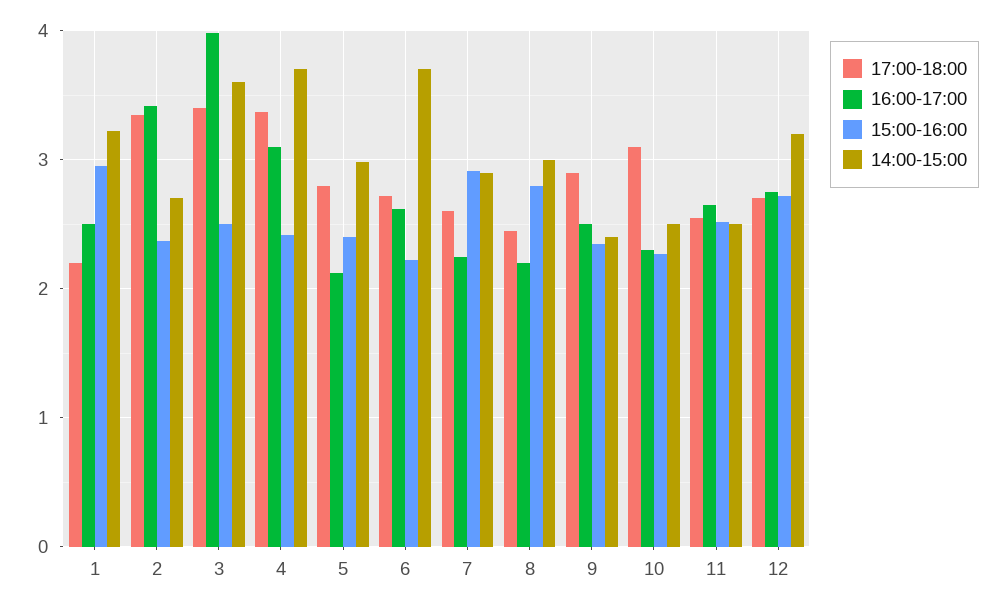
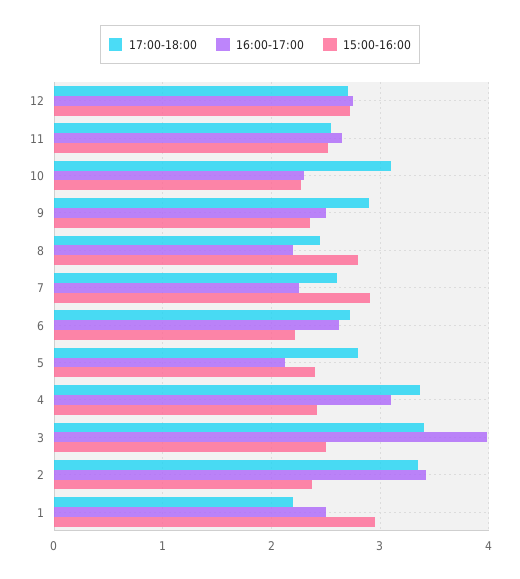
  {
    "17:00-18:00": {
      "1": 2.2,
      "2": 3.4,
      "3": 3.4,
      "4": 3.4,
      "5": 2.8,
      "6": 2.7,
      "7": 2.6,
      "8": 2.5,
      "9": 2.9,
      "10": 3.1,
      "11": 2.6,
      "12": 2.7
    },
    "16:00-17:00": {
      "1": 2.5,
      "2": 3.4,
      "3": 4,
      "4": 3.1,
      "5": 2.1,
      "6": 2.6,
      "7": 2.3,
      "8": 2.2,
      "9": 2.5,
      "10": 2.3,
      "11": 2.7,
      "12": 2.8
    },
    "15:00-16:00": {
      "1": 3,
      "2": 2.4,
      "3": 2.5,
      "4": 2.4,
      "5": 2.4,
      "6": 2.2,
      "7": 2.9,
      "8": 2.8,
      "9": 2.4,
      "10": 2.3,
      "11": 2.5,
      "12": 2.7
-   },
+   }
-   "14:00-15:00": {
-     "1": 3.2,
-     "2": 2.7,
-     "3": 3.6,
-     "4": 3.7,
-     "5": 3,
-     "6": 3.7,
-     "7": 2.9,
-     "8": 3,
-     "9": 2.4,
-     "10": 2.5,
-     "11": 2.5,
-     "12": 3.2
-   }
  }

